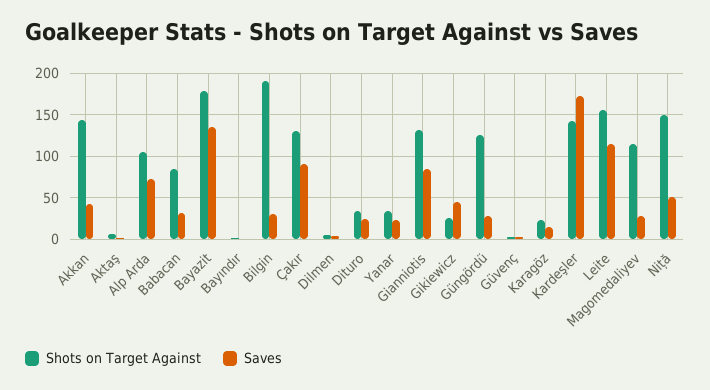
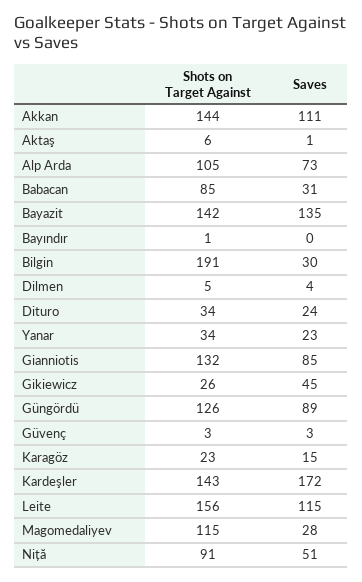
  {
    "Shots on Target Against": {
      "Akkan": 144,
      "Aktaş": 6,
      "Alp Arda": 105,
      "Babacan": 85,
-     "Bayazit": 180,
+     "Bayazit": 142,
      "Bayındır": 1,
      "Bilgin": 191,
-     "Çakır": 130,
      "Dilmen": 5,
      "Dituro": 34,
      "Yanar": 34,
      "Gianniotis": 132,
      "Gikiewicz": 26,
      "Güngördü": 126,
      "Güvenç": 3,
      "Karagöz": 23,
      "Kardeşler": 143,
      "Leite": 156,
      "Magomedaliyev": 115,
-     "Niță": 150
+     "Niță": 91
    },
    "Saves": {
-     "Akkan": 40,
+     "Akkan": 111,
      "Aktaş": 1,
      "Alp Arda": 73,
      "Babacan": 31,
      "Bayazit": 135,
      "Bayındır": 0,
      "Bilgin": 30,
-     "Çakır": 90,
      "Dilmen": 4,
      "Dituro": 24,
      "Yanar": 23,
      "Gianniotis": 85,
      "Gikiewicz": 45,
-     "Güngördü": 30,
+     "Güngördü": 89,
      "Güvenç": 3,
      "Karagöz": 15,
      "Kardeşler": 172,
      "Leite": 115,
      "Magomedaliyev": 28,
      "Niță": 51
    }
  }

